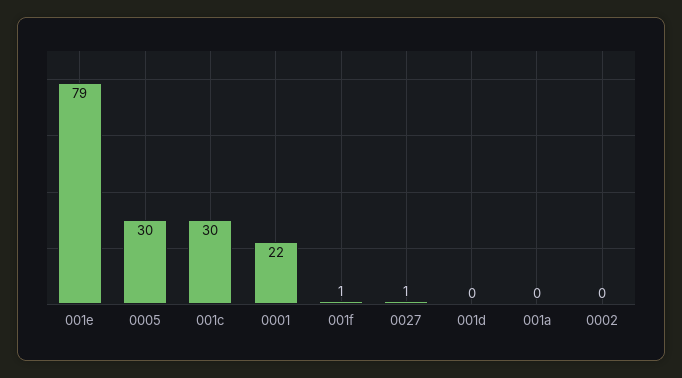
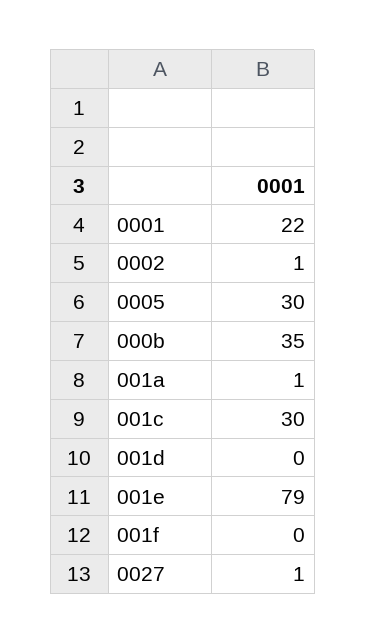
  {
    "001e": 79,
    "0005": 30,
    "001c": 30,
    "0001": 22,
-   "001f": 1,
+   "001f": 0,
    "0027": 1,
    "001d": 0,
-   "001a": 0,
+   "001a": 1,
-   "0002": 0
+   "0002": 1,
+   "000b": 35
  }

